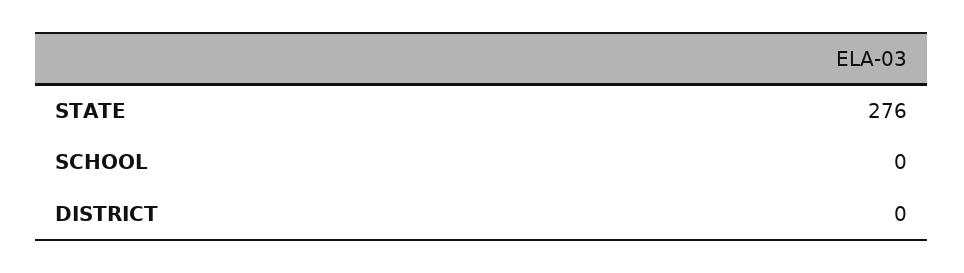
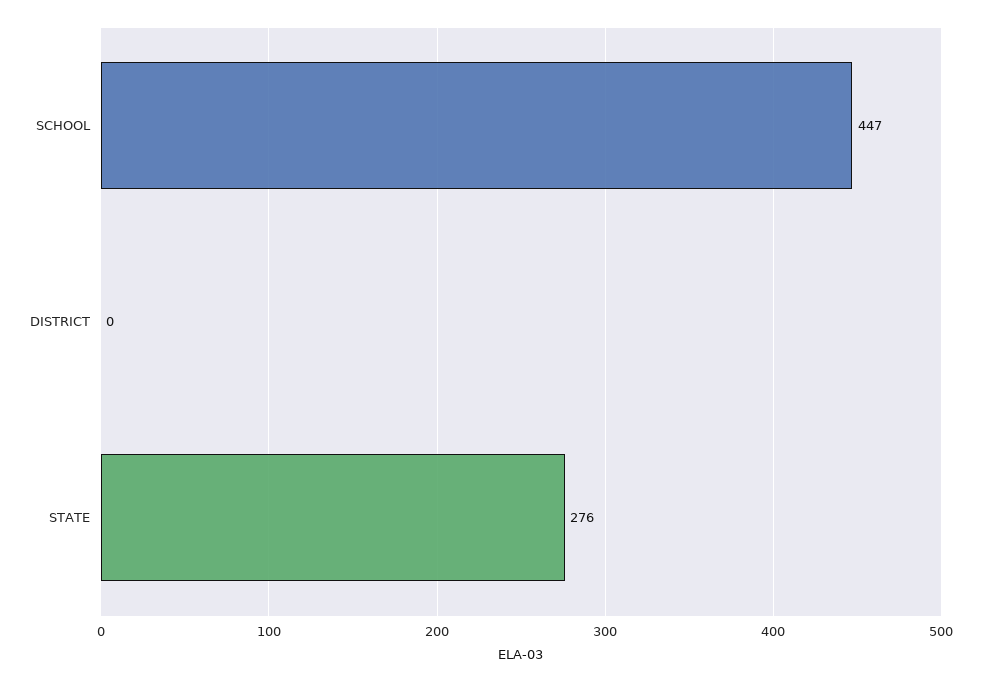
  {
    "STATE": 276,
-   "SCHOOL": 0,
+   "SCHOOL": 447,
    "DISTRICT": 0
  }

